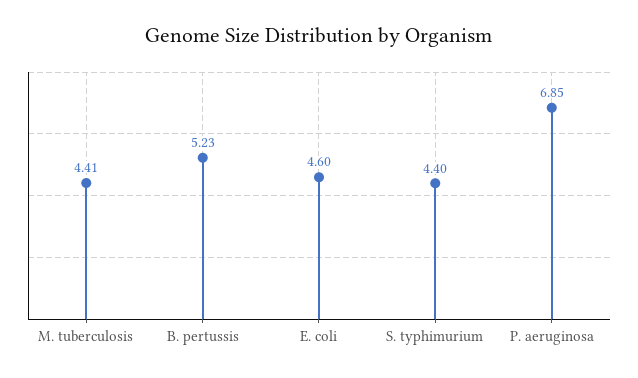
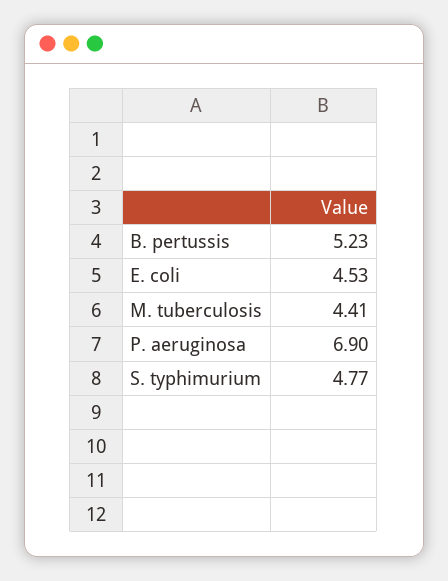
  {
    "M. tuberculosis": 4.41,
    "B. pertussis": 5.23,
-   "E. coli": 4.6,
+   "E. coli": 4.53,
-   "S. typhimurium": 4.4,
+   "S. typhimurium": 4.77,
-   "P. aeruginosa": 6.85
+   "P. aeruginosa": 6.9
  }

